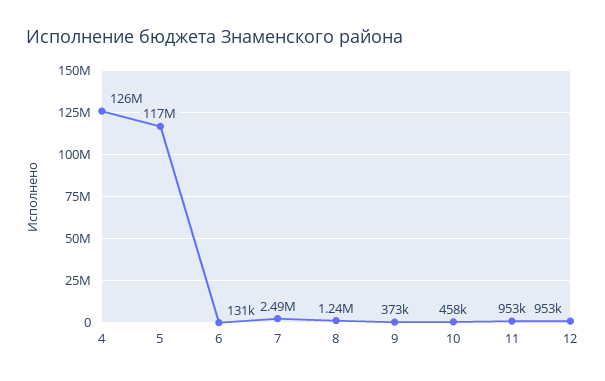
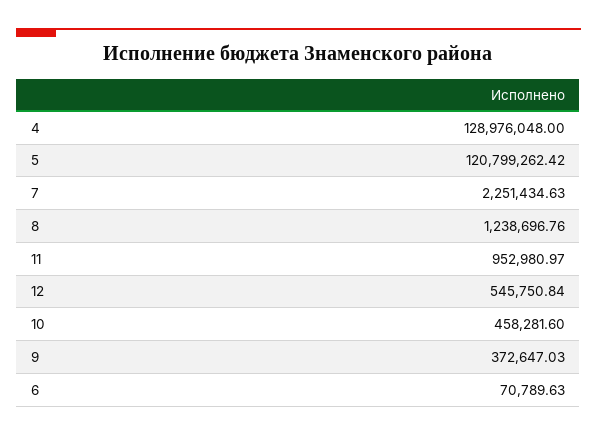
  {
-   "4": 126000000,
+   "4": 128976048,
-   "5": 117000000,
+   "5": 120799262.42,
-   "6": 131000,
+   "6": 70789.63,
-   "7": 2490000,
+   "7": 2251434.63,
    "8": 1238696.76,
    "9": 372647.03,
    "10": 458281.6,
    "11": 952980.97,
-   "12": 953000
+   "12": 545750.84
  }

